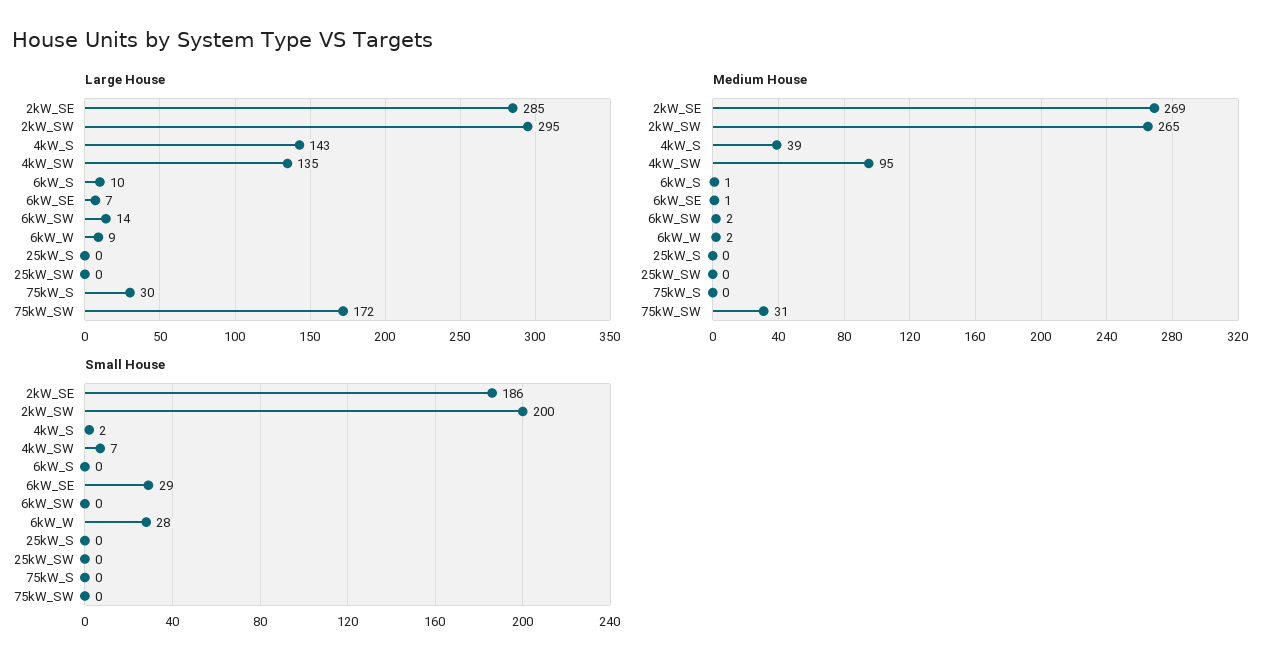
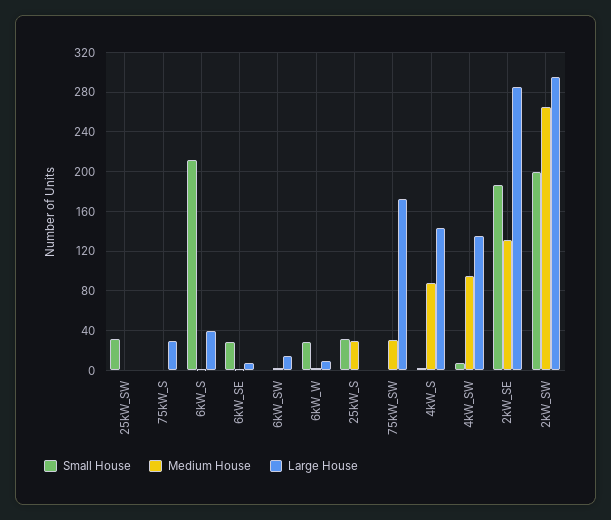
  {
    "Large House": {
      "2kW_SE": 285,
      "2kW_SW": 295,
      "4kW_S": 143,
      "4kW_SW": 135,
-     "6kW_S": 10,
+     "6kW_S": 40,
      "6kW_SE": 7,
      "6kW_SW": 14,
      "6kW_W": 9,
      "25kW_S": 0,
      "25kW_SW": 0,
      "75kW_S": 30,
      "75kW_SW": 172
    },
    "Medium House": {
-     "2kW_SE": 269,
+     "2kW_SE": 130,
      "2kW_SW": 265,
-     "4kW_S": 39,
+     "4kW_S": 90,
      "4kW_SW": 95,
      "6kW_S": 1,
      "6kW_SE": 1,
      "6kW_SW": 2,
      "6kW_W": 2,
-     "25kW_S": 0,
+     "25kW_S": 30,
      "25kW_SW": 0,
      "75kW_S": 0,
      "75kW_SW": 31
    },
    "Small House": {
      "2kW_SE": 186,
      "2kW_SW": 200,
      "4kW_S": 2,
      "4kW_SW": 7,
-     "6kW_S": 0,
+     "6kW_S": 210,
      "6kW_SE": 29,
      "6kW_SW": 0,
      "6kW_W": 28,
-     "25kW_S": 0,
+     "25kW_S": 30,
-     "25kW_SW": 0,
+     "25kW_SW": 30,
      "75kW_S": 0,
      "75kW_SW": 0
    }
  }

